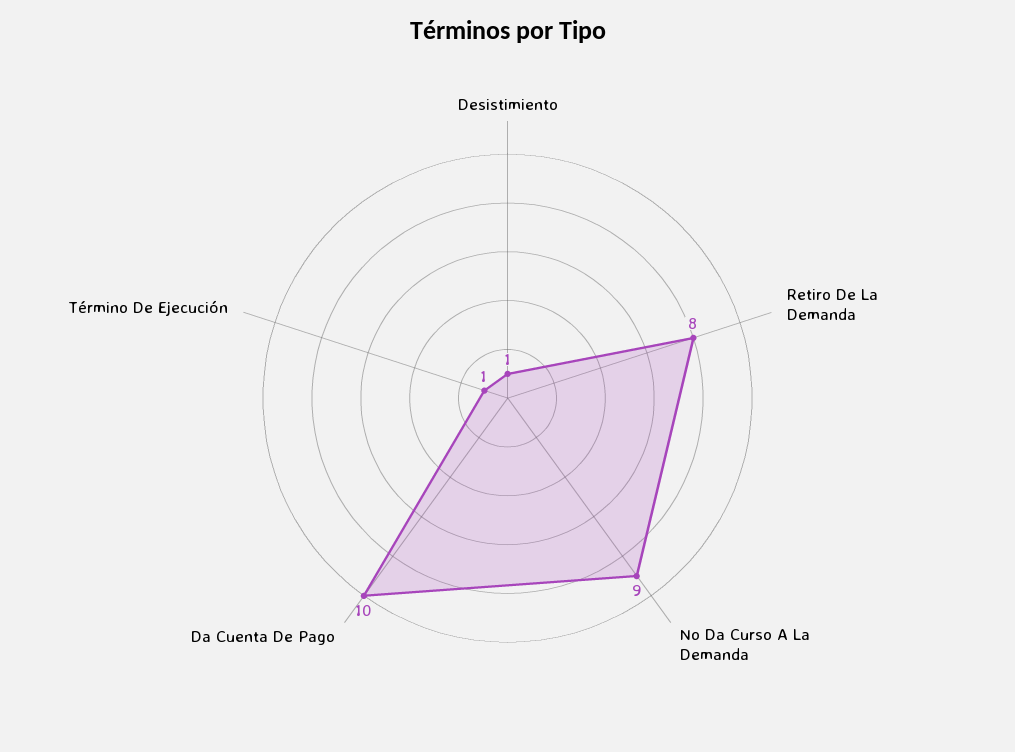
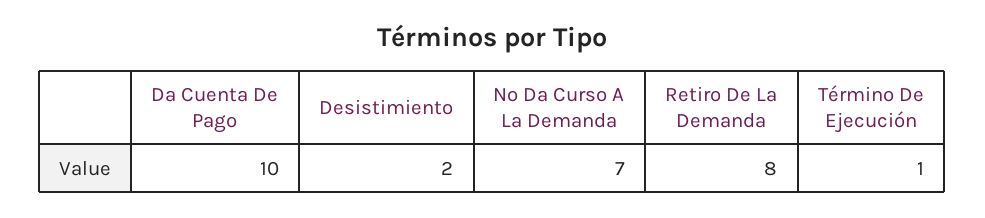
  {
-   "Desistimiento": 1,
+   "Desistimiento": 2,
    "Retiro De La Demanda": 8,
-   "No Da Curso A La Demanda": 9,
+   "No Da Curso A La Demanda": 7,
    "Da Cuenta De Pago": 10,
    "Término De Ejecución": 1
  }

